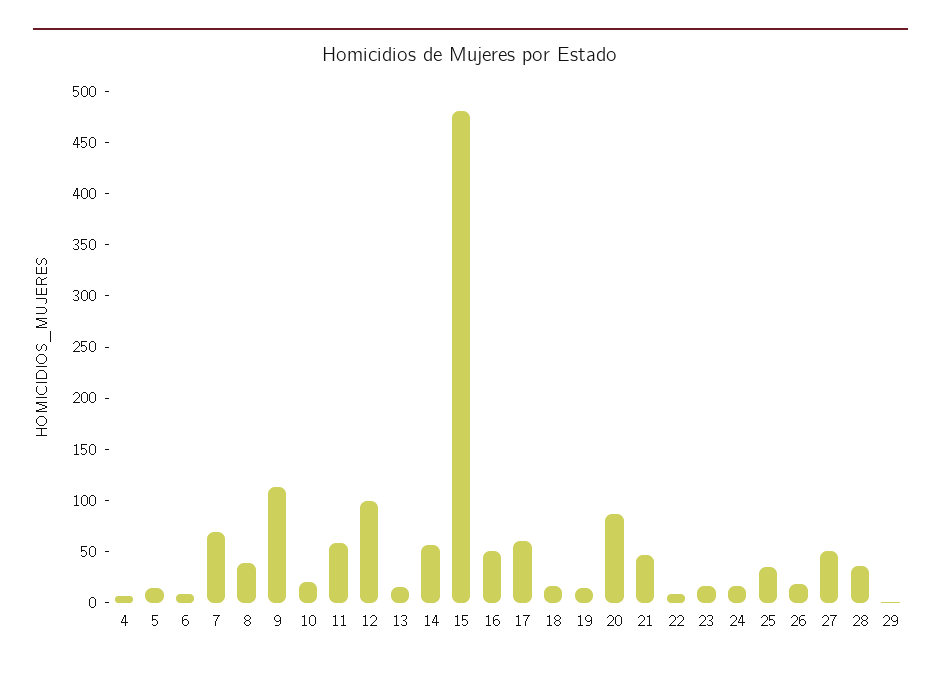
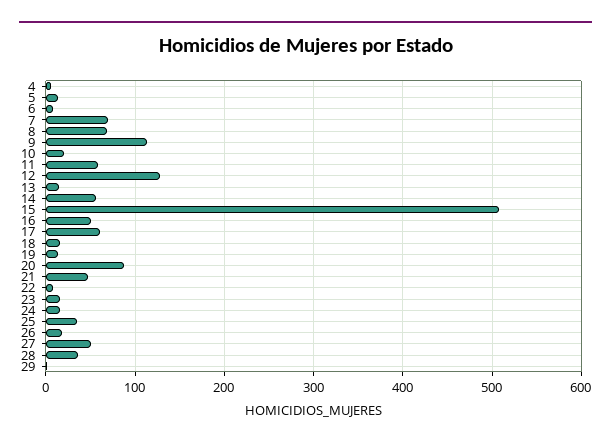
  {
    "4": 10,
    "5": 10,
    "6": 10,
    "7": 70,
-   "8": 40,
+   "8": 70,
    "9": 110,
    "10": 20,
    "11": 60,
-   "12": 100,
+   "12": 130,
    "13": 20,
    "14": 60,
-   "15": 480,
+   "15": 510,
    "16": 50,
    "17": 60,
    "18": 20,
    "19": 10,
    "20": 90,
    "21": 50,
    "22": 10,
    "23": 20,
    "24": 20,
    "25": 40,
    "26": 20,
    "27": 50,
    "28": 40,
    "29": 0
  }

